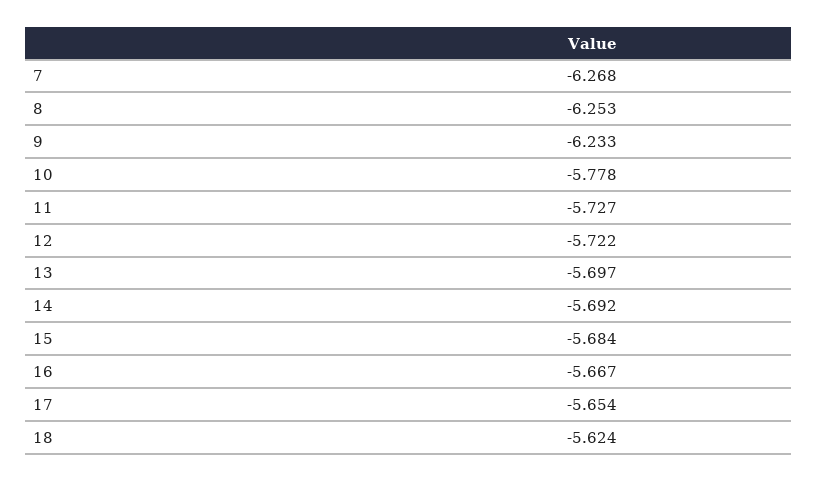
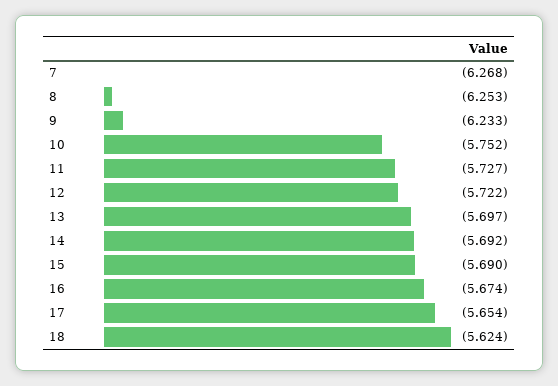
  {
    "7": -6.268,
    "8": -6.253,
    "9": -6.233,
-   "10": -5.778,
+   "10": -5.752,
    "11": -5.727,
    "12": -5.722,
    "13": -5.697,
    "14": -5.692,
-   "15": -5.684,
+   "15": -5.69,
-   "16": -5.667,
+   "16": -5.674,
    "17": -5.654,
    "18": -5.624
  }

